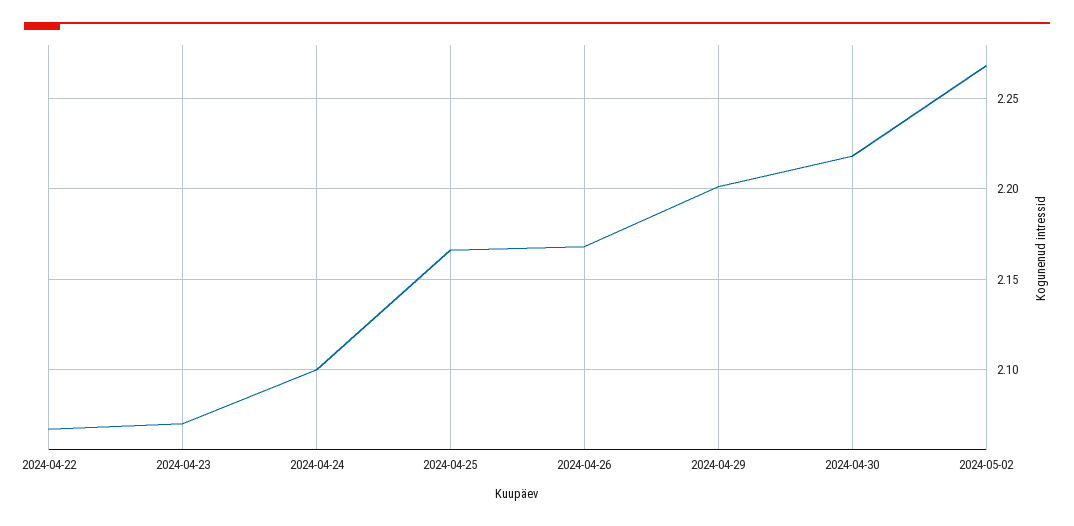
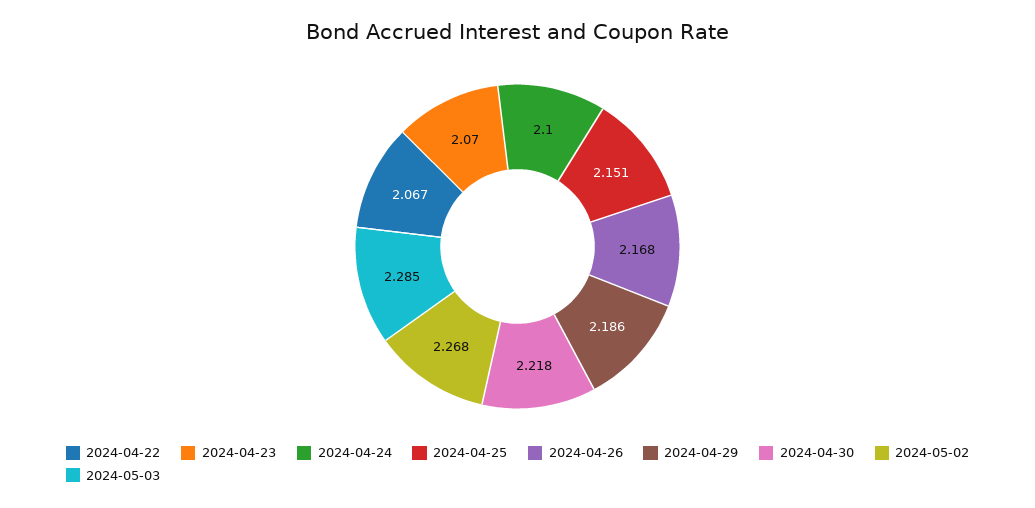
  {
    "2024-04-22": 2.067,
    "2024-04-23": 2.07,
    "2024-04-24": 2.1,
-   "2024-04-25": 2.165,
+   "2024-04-25": 2.151,
    "2024-04-26": 2.168,
-   "2024-04-29": 2.2,
+   "2024-04-29": 2.186,
    "2024-04-30": 2.218,
-   "2024-05-02": 2.268
+   "2024-05-02": 2.268,
+   "2024-05-03": 2.285
  }

